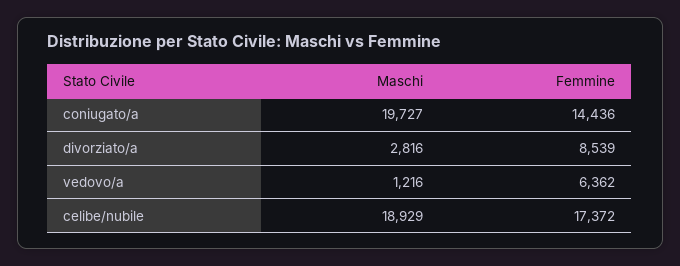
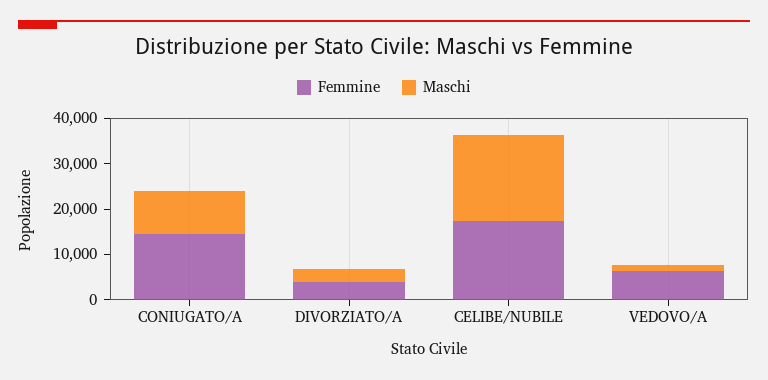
  {
    "Maschi": {
-     "coniugato/a": 19727,
+     "coniugato/a": 10000,
      "divorziato/a": 2816,
      "vedovo/a": 1216,
      "celibe/nubile": 18929
    },
    "Femmine": {
      "coniugato/a": 14436,
-     "divorziato/a": 8539,
+     "divorziato/a": 4000,
      "vedovo/a": 6362,
      "celibe/nubile": 17372
    }
  }

